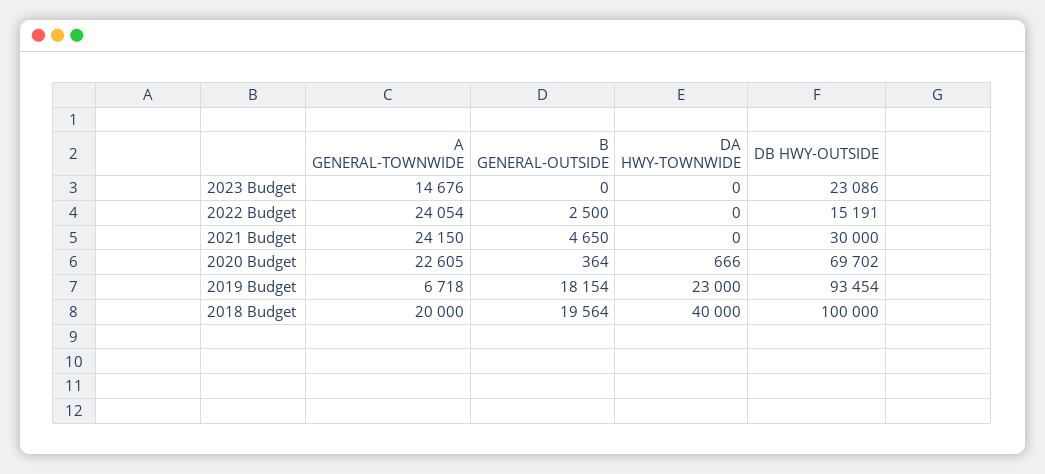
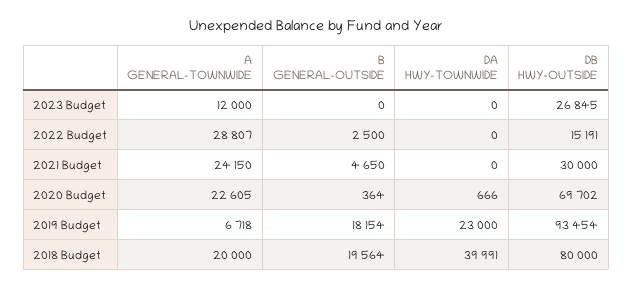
  {
    "A GENERAL-TOWNWIDE": {
-     "2023 Budget": 14676,
+     "2023 Budget": 12000,
-     "2022 Budget": 24054,
+     "2022 Budget": 28807,
      "2021 Budget": 24150,
      "2020 Budget": 22605,
      "2019 Budget": 6718,
      "2018 Budget": 20000
    },
    "B GENERAL-OUTSIDE": {
      "2023 Budget": 0,
      "2022 Budget": 2500,
      "2021 Budget": 4650,
      "2020 Budget": 364,
      "2019 Budget": 18154,
      "2018 Budget": 19564
    },
    "DA HWY-TOWNWIDE": {
      "2023 Budget": 0,
      "2022 Budget": 0,
      "2021 Budget": 0,
      "2020 Budget": 666,
      "2019 Budget": 23000,
-     "2018 Budget": 40000
+     "2018 Budget": 39991
    },
    "DB HWY-OUTSIDE": {
-     "2023 Budget": 23086,
+     "2023 Budget": 26845,
      "2022 Budget": 15191,
      "2021 Budget": 30000,
      "2020 Budget": 69702,
      "2019 Budget": 93454,
-     "2018 Budget": 100000
+     "2018 Budget": 80000
    }
  }

